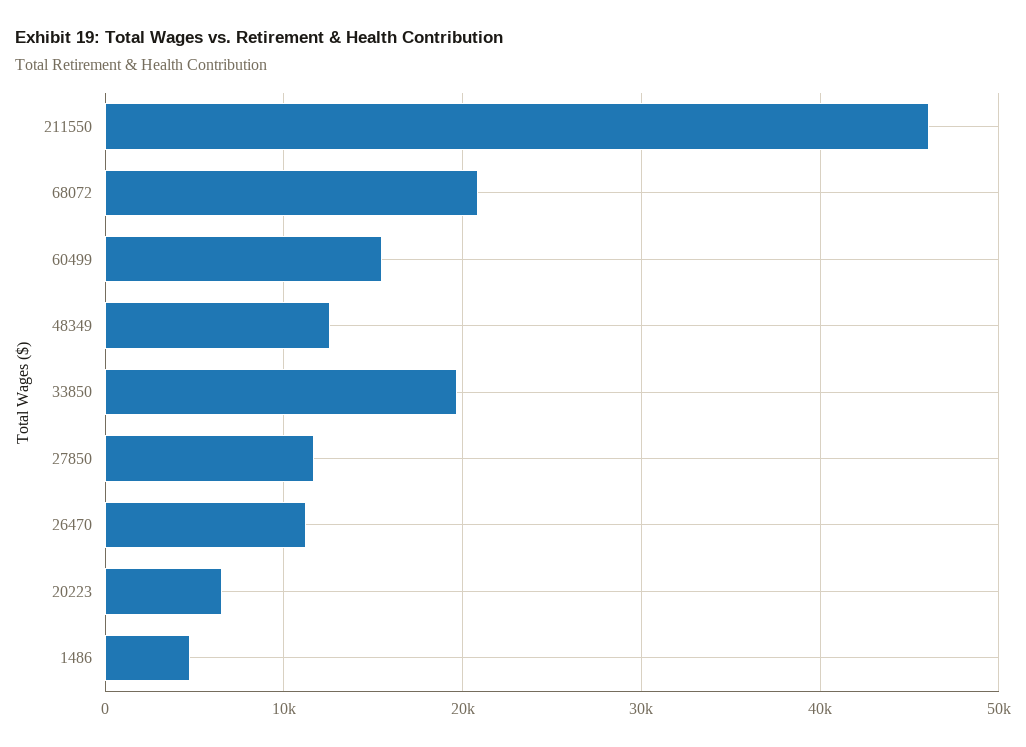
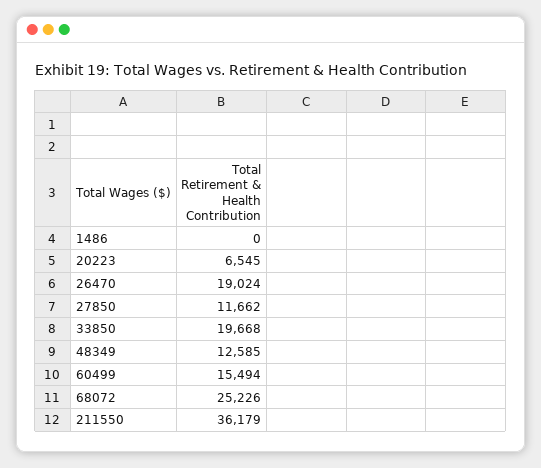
  {
-   "211550": 46000,
+   "211550": 36179,
-   "68072": 21000,
+   "68072": 25226,
    "60499": 15494,
    "48349": 12585,
    "33850": 19668,
    "27850": 11662,
-   "26470": 11000,
+   "26470": 19024,
    "20223": 6545,
-   "1486": 5000
+   "1486": 0
  }

